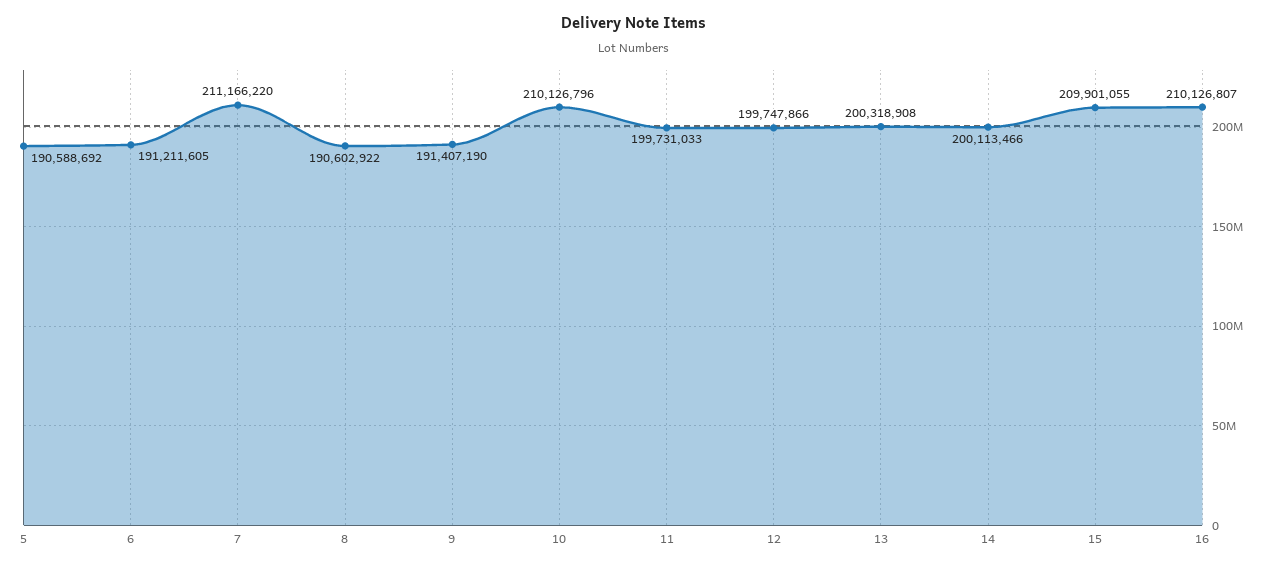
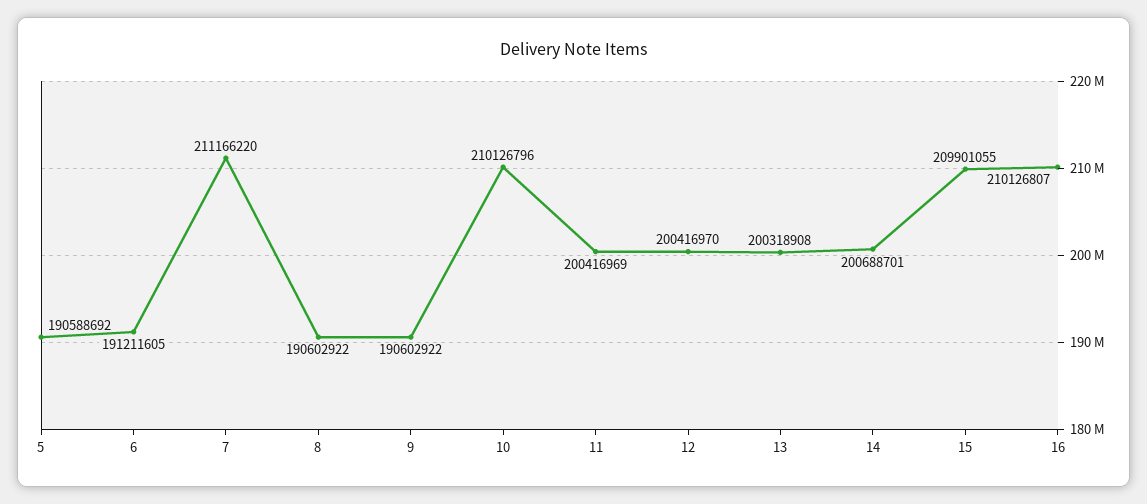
  {
    "5": 190588692,
    "6": 191211605,
    "7": 211166220,
    "8": 190602922,
-   "9": 191407190,
+   "9": 190602922,
    "10": 210126796,
-   "11": 199731033,
+   "11": 200416969,
-   "12": 199747866,
+   "12": 200416970,
    "13": 200318908,
-   "14": 200113466,
+   "14": 200688701,
    "15": 209901055,
    "16": 210126807
  }

